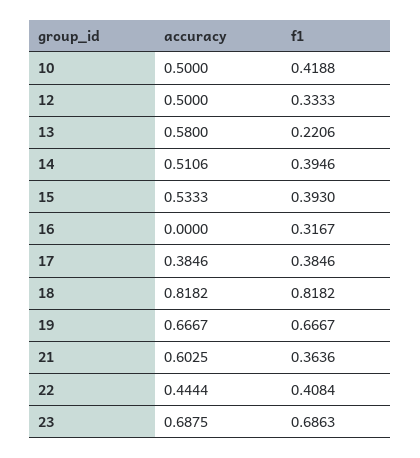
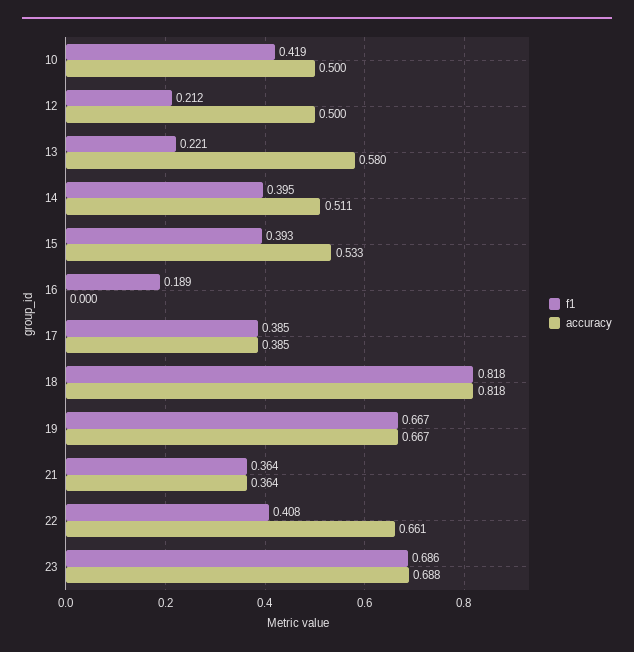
  {
    "accuracy": {
      "10": 0.5,
      "12": 0.5,
      "13": 0.58,
      "14": 0.5106,
      "15": 0.5333,
      "16": 0,
      "17": 0.3846,
      "18": 0.8182,
      "19": 0.6667,
-     "21": 0.6025,
+     "21": 0.364,
-     "22": 0.4444,
+     "22": 0.661,
      "23": 0.6875
    },
    "f1": {
      "10": 0.4188,
-     "12": 0.3333,
+     "12": 0.212,
      "13": 0.2206,
      "14": 0.3946,
      "15": 0.393,
-     "16": 0.3167,
+     "16": 0.189,
      "17": 0.3846,
      "18": 0.8182,
      "19": 0.6667,
      "21": 0.3636,
      "22": 0.4084,
      "23": 0.6863
    }
  }

